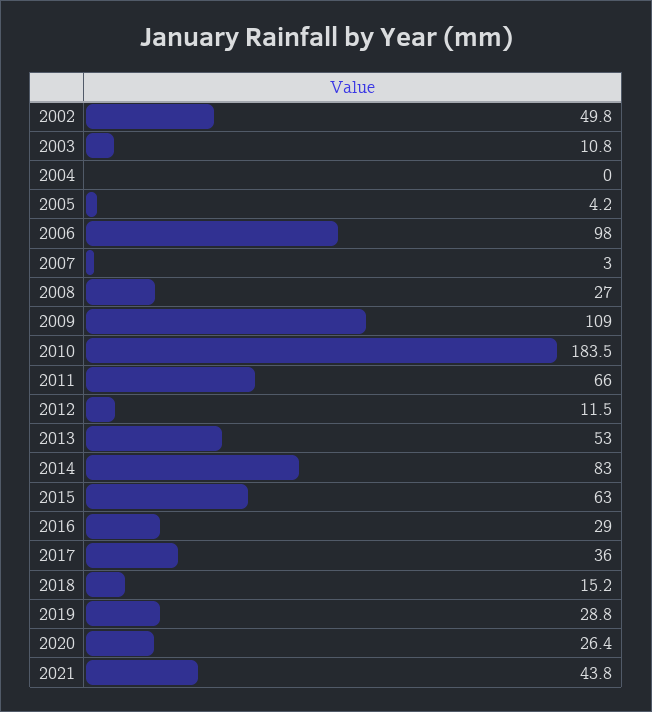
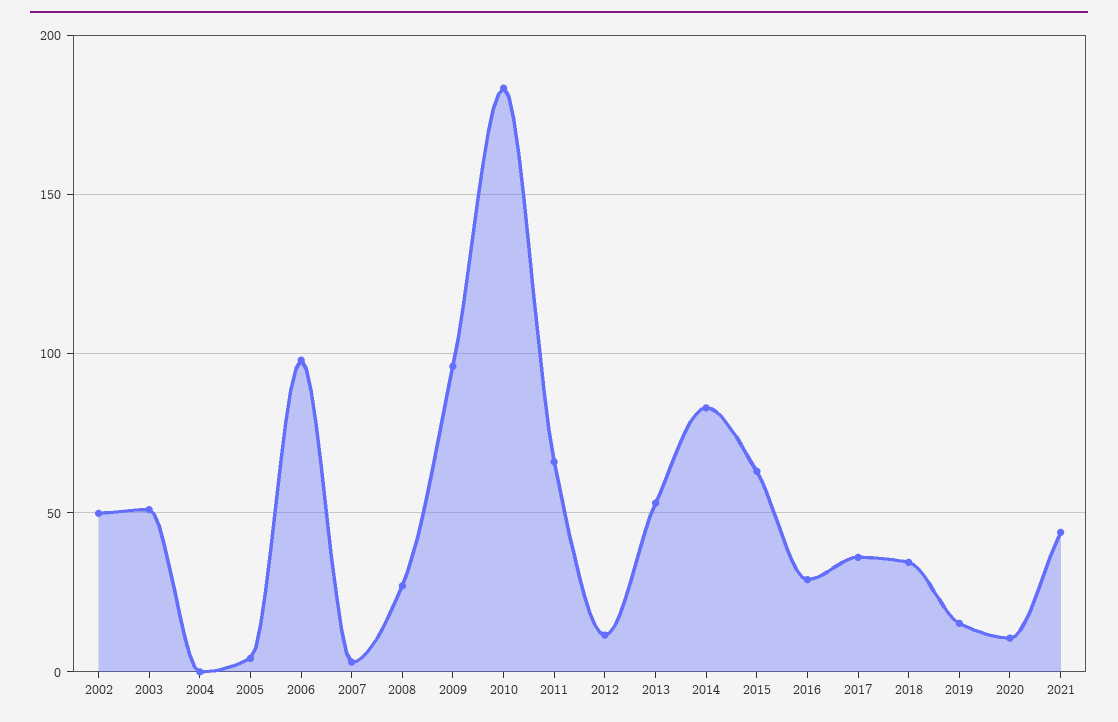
  {
    "2002": 49.8,
-   "2003": 10.8,
+   "2003": 50,
    "2004": 0,
    "2005": 4.2,
    "2006": 98,
    "2007": 3,
    "2008": 27,
-   "2009": 109,
+   "2009": 95,
    "2010": 183.5,
    "2011": 66,
    "2012": 11.5,
    "2013": 53,
    "2014": 83,
    "2015": 63,
    "2016": 29,
    "2017": 36,
-   "2018": 15.2,
+   "2018": 35,
-   "2019": 28.8,
+   "2019": 15,
-   "2020": 26.4,
+   "2020": 10,
    "2021": 43.8
  }

